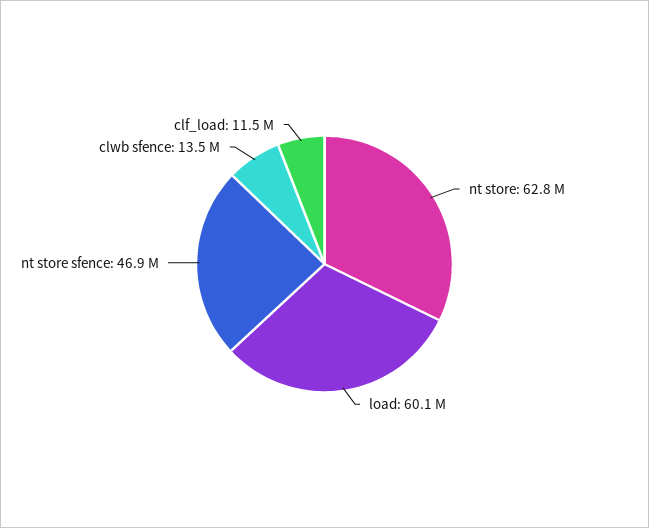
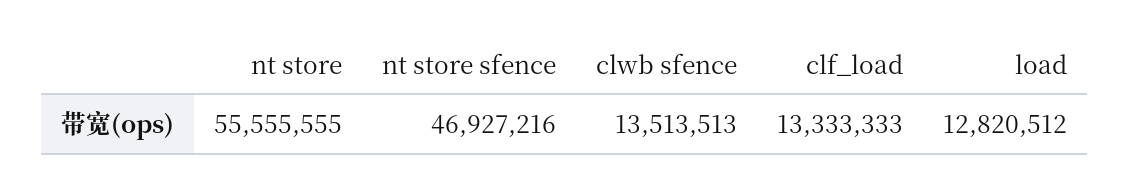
  {
-   "nt store": 62800000,
+   "nt store": 55555555,
-   "load": 60100000,
+   "load": 12820512,
    "nt store sfence": 46927216,
    "clwb sfence": 13513513,
-   "clf_load": 11500000
+   "clf_load": 13333333
  }

